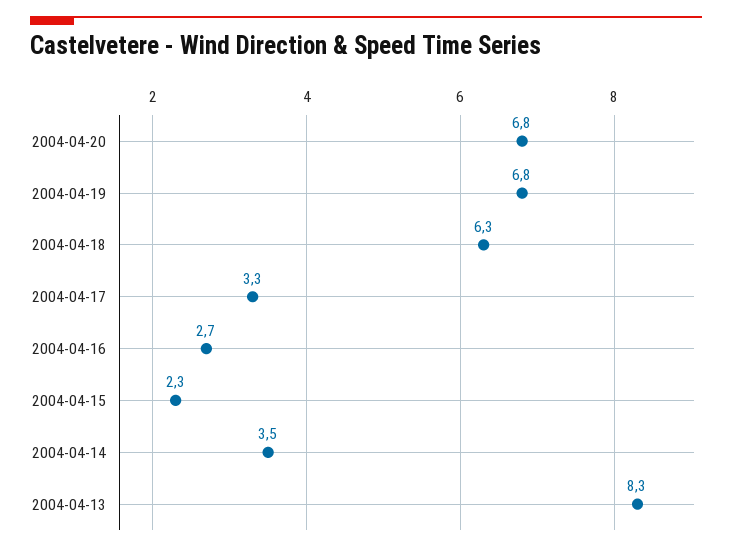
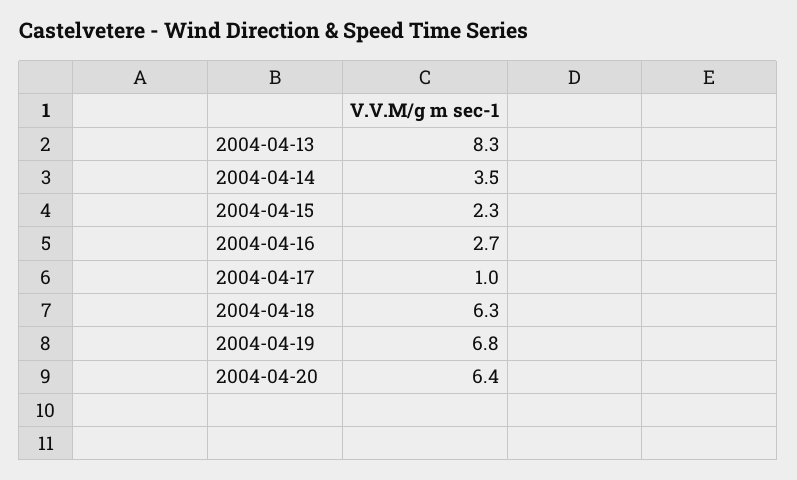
  {
-   "2004-04-20": 6.8,
+   "2004-04-20": 6.4,
    "2004-04-19": 6.8,
    "2004-04-18": 6.3,
-   "2004-04-17": 3.3,
+   "2004-04-17": 1,
    "2004-04-16": 2.7,
    "2004-04-15": 2.3,
    "2004-04-14": 3.5,
    "2004-04-13": 8.3
  }

